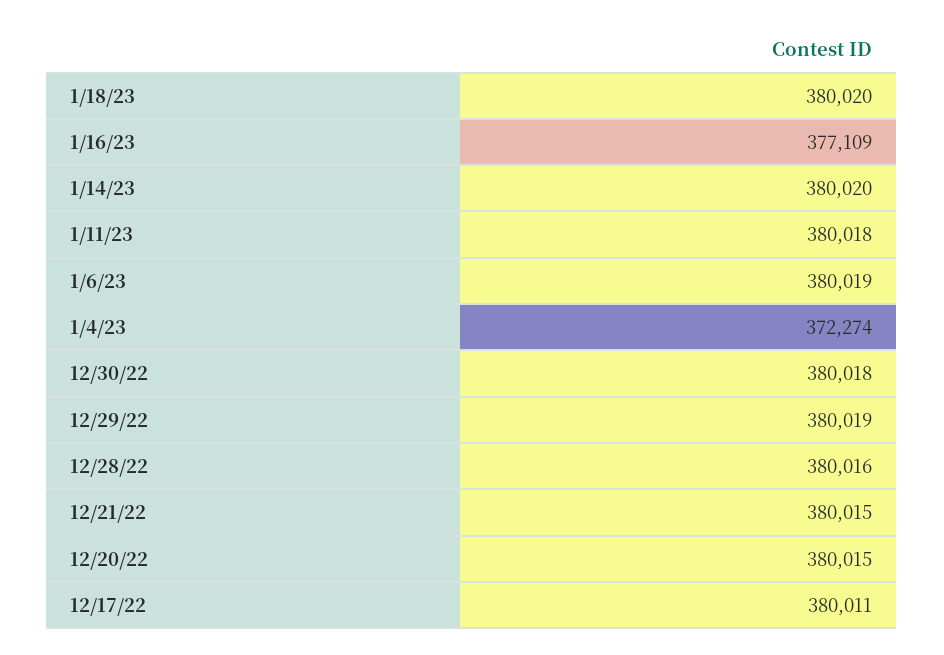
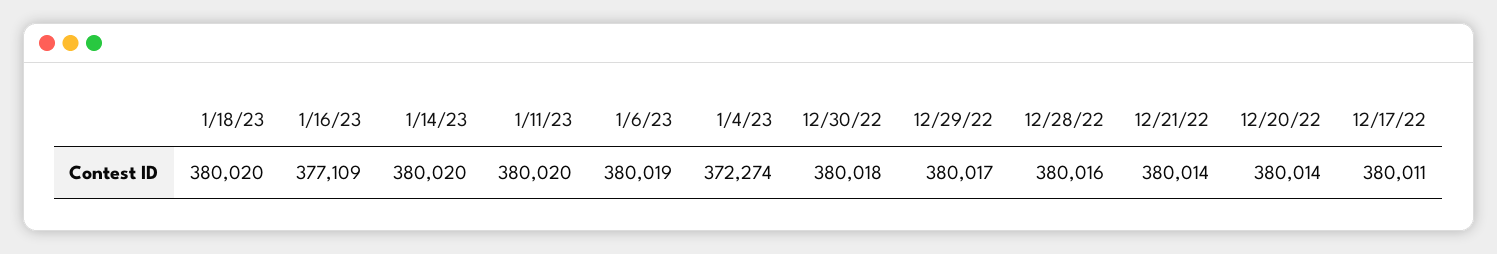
  {
    "1/18/23": 380020,
    "1/16/23": 377109,
    "1/14/23": 380020,
-   "1/11/23": 380018,
+   "1/11/23": 380020,
    "1/6/23": 380019,
    "1/4/23": 372274,
    "12/30/22": 380018,
-   "12/29/22": 380019,
+   "12/29/22": 380017,
    "12/28/22": 380016,
-   "12/21/22": 380015,
+   "12/21/22": 380014,
-   "12/20/22": 380015,
+   "12/20/22": 380014,
    "12/17/22": 380011
  }

